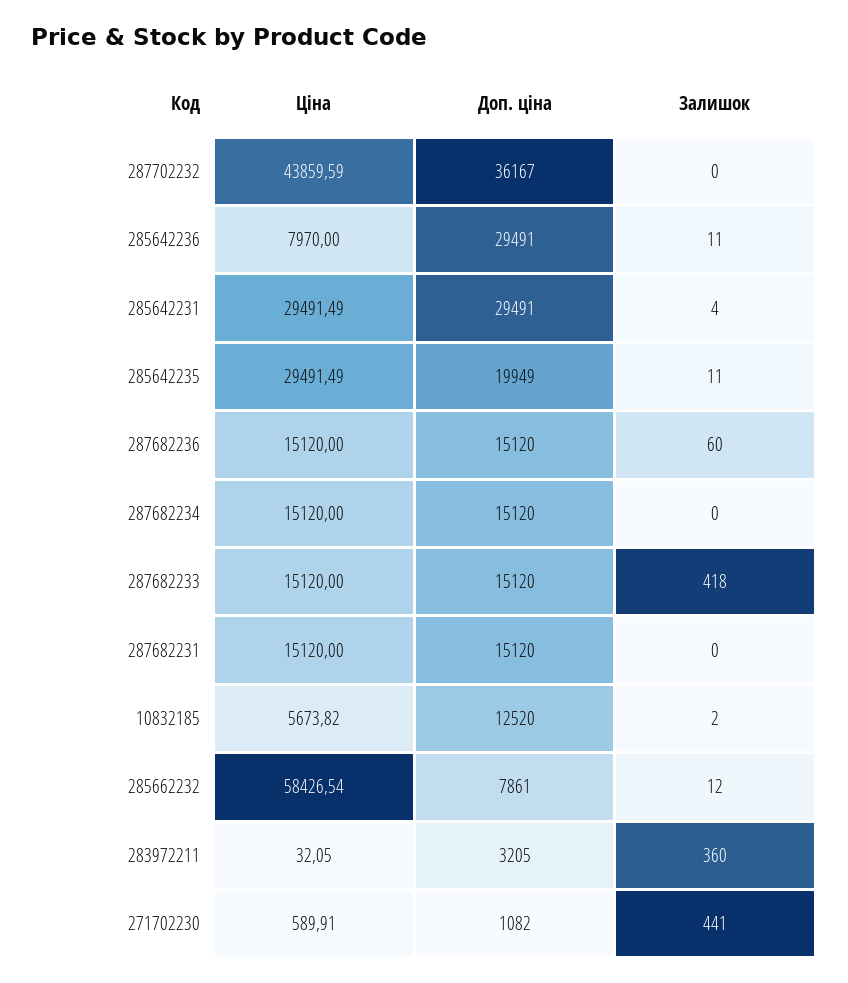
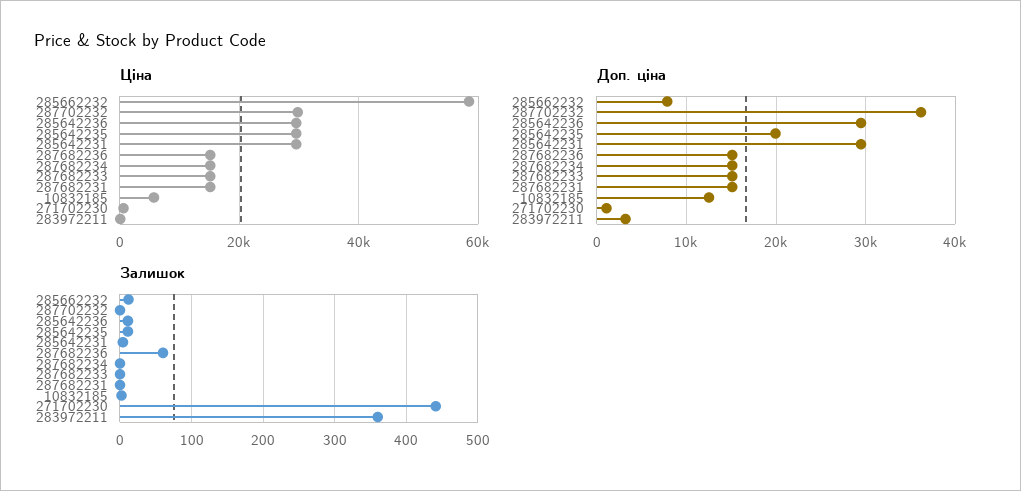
  {
    "Ціна": {
-     "287702232": 43859.59,
+     "287702232": 30000,
-     "285642236": 7970,
+     "285642236": 30000,
      "285642231": 29491.49,
      "285642235": 29491.49,
      "287682236": 15120,
      "287682234": 15120,
      "287682233": 15120,
      "287682231": 15120,
      "10832185": 5673.82,
      "285662232": 58426.54,
      "283972211": 32.05,
      "271702230": 589.91
    },
    "Доп. ціна": {
      "287702232": 36167,
      "285642236": 29491,
      "285642231": 29491,
      "285642235": 19949,
      "287682236": 15120,
      "287682234": 15120,
      "287682233": 15120,
      "287682231": 15120,
      "10832185": 12520,
      "285662232": 7861,
      "283972211": 3205,
      "271702230": 1082
    },
    "Залишок": {
      "287702232": 0,
      "285642236": 11,
      "285642231": 4,
      "285642235": 11,
      "287682236": 60,
      "287682234": 0,
-     "287682233": 418,
+     "287682233": 0,
      "287682231": 0,
      "10832185": 2,
      "285662232": 12,
      "283972211": 360,
      "271702230": 441
    }
  }

